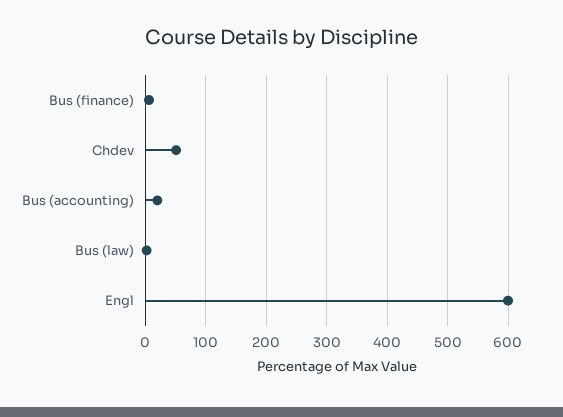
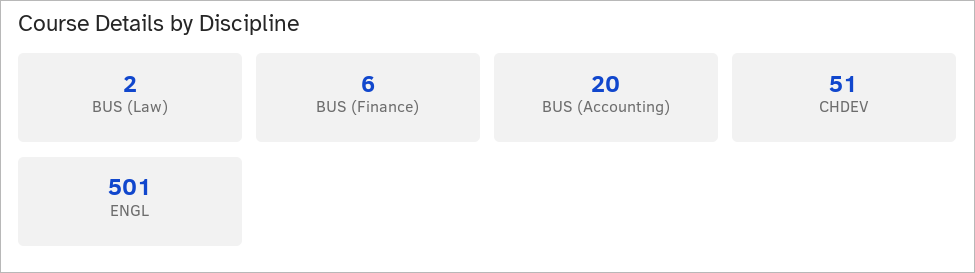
  {
    "Bus (finance)": 6,
    "Chdev": 51,
    "Bus (accounting)": 20,
    "Bus (law)": 2,
-   "Engl": 600
+   "Engl": 501
  }

